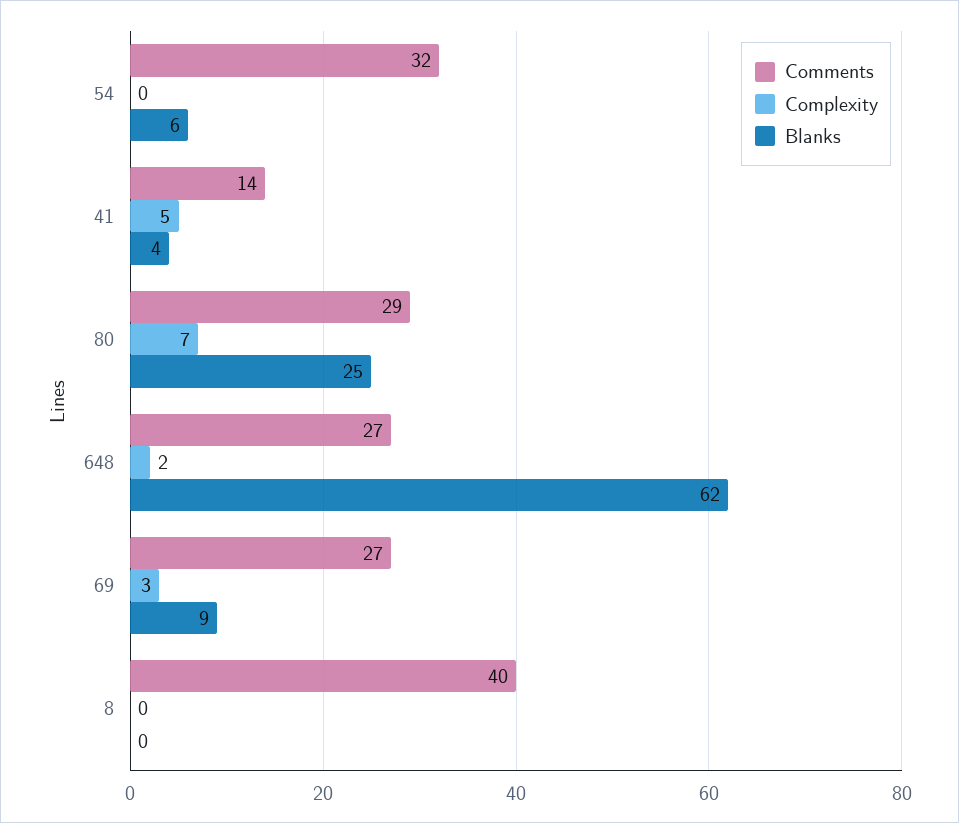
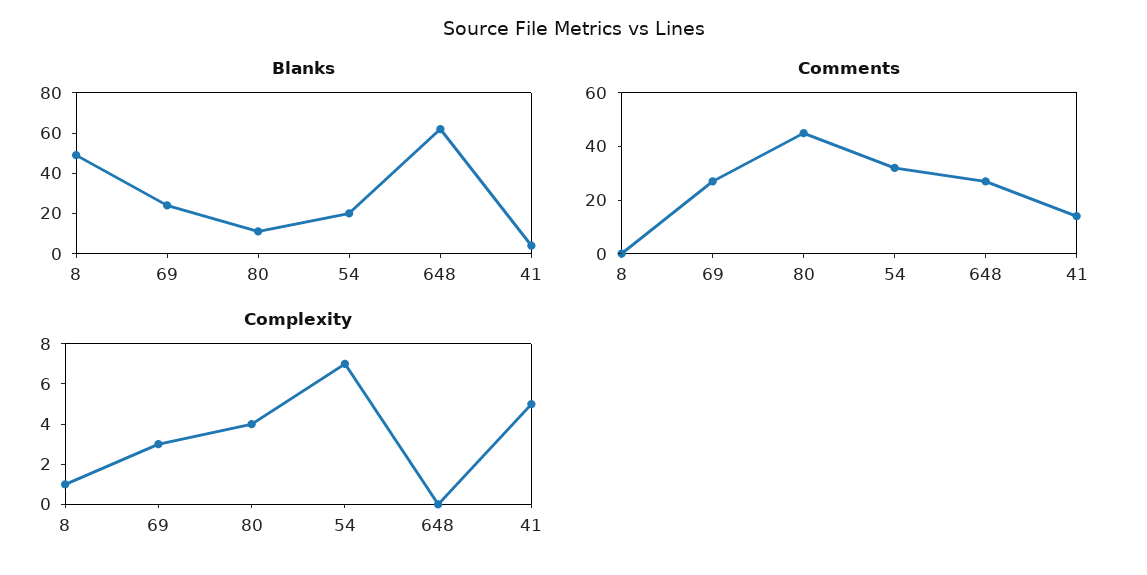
  {
    "Comments": {
      "54": 32,
      "41": 14,
-     "80": 29,
+     "80": 45,
      "648": 27,
      "69": 27,
-     "8": 40
+     "8": 0
    },
    "Complexity": {
-     "54": 0,
+     "54": 7,
      "41": 5,
-     "80": 7,
+     "80": 4,
-     "648": 2,
+     "648": 0,
      "69": 3,
-     "8": 0
+     "8": 1
    },
    "Blanks": {
-     "54": 6,
+     "54": 20,
      "41": 4,
-     "80": 25,
+     "80": 10,
      "648": 62,
-     "69": 9,
+     "69": 25,
-     "8": 0
+     "8": 50
    }
  }

